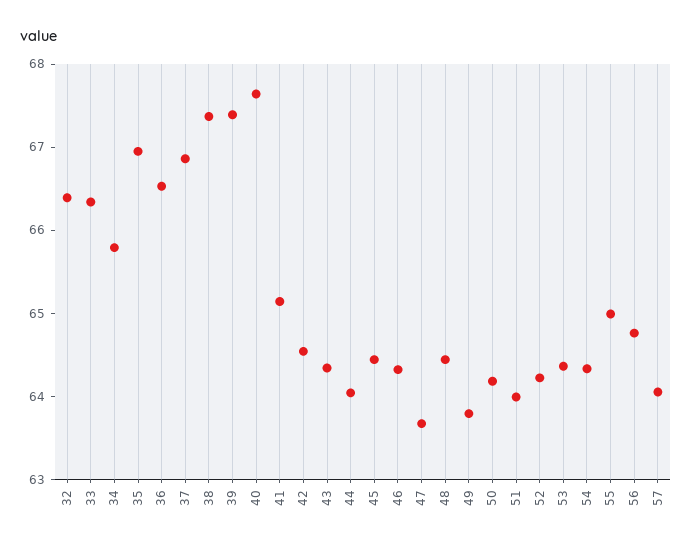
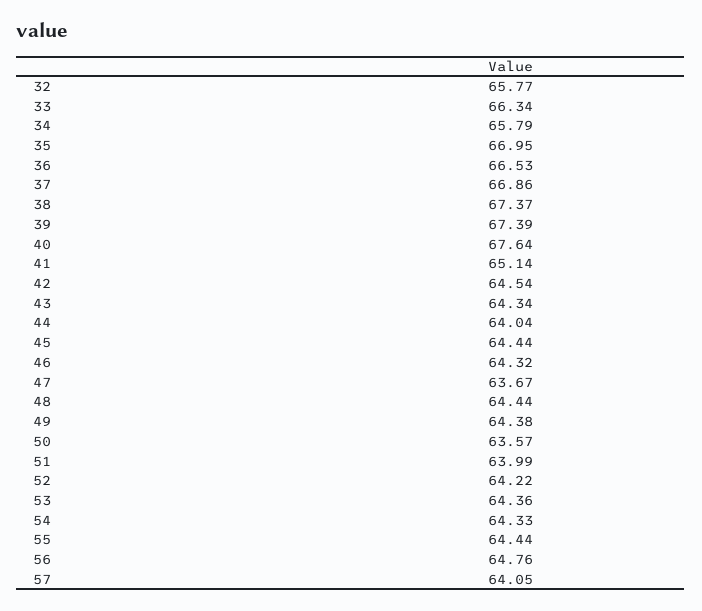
  {
-   "32": 66.4,
+   "32": 65.77,
    "33": 66.34,
    "34": 65.79,
    "35": 66.95,
    "36": 66.53,
    "37": 66.86,
    "38": 67.37,
    "39": 67.39,
    "40": 67.64,
    "41": 65.14,
    "42": 64.54,
    "43": 64.34,
    "44": 64.04,
    "45": 64.44,
    "46": 64.32,
    "47": 63.67,
    "48": 64.44,
-   "49": 63.8,
+   "49": 64.38,
-   "50": 64.2,
+   "50": 63.57,
    "51": 63.99,
    "52": 64.22,
    "53": 64.36,
    "54": 64.33,
-   "55": 65,
+   "55": 64.44,
    "56": 64.76,
    "57": 64.05
  }

